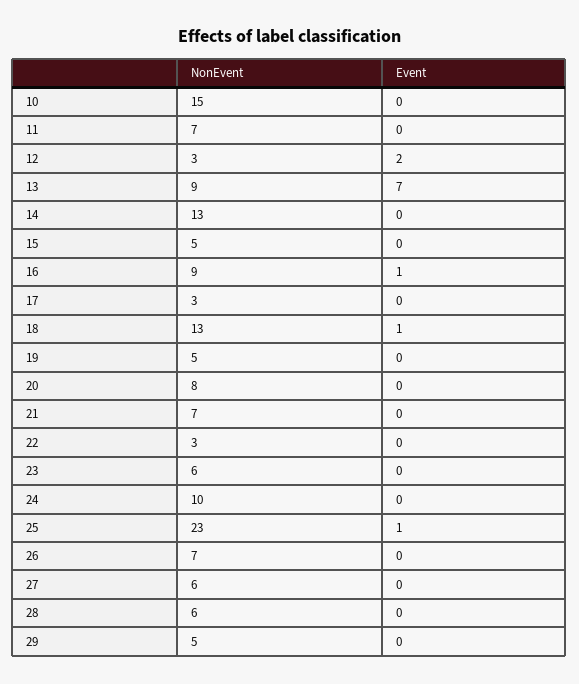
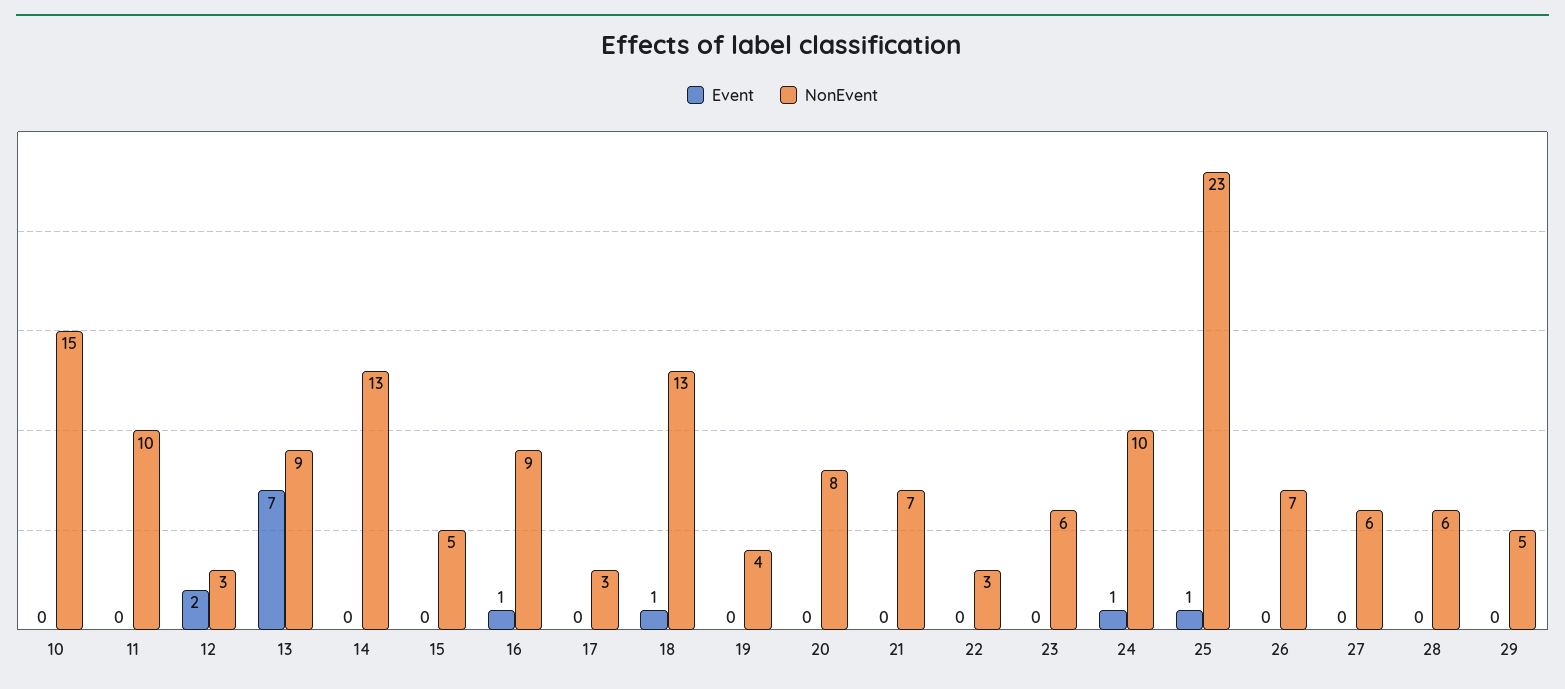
  {
    "NonEvent": {
      "10": 15,
-     "11": 7,
+     "11": 10,
      "12": 3,
      "13": 9,
      "14": 13,
      "15": 5,
      "16": 9,
      "17": 3,
      "18": 13,
-     "19": 5,
+     "19": 4,
      "20": 8,
      "21": 7,
      "22": 3,
      "23": 6,
      "24": 10,
      "25": 23,
      "26": 7,
      "27": 6,
      "28": 6,
      "29": 5
    },
    "Event": {
      "10": 0,
      "11": 0,
      "12": 2,
      "13": 7,
      "14": 0,
      "15": 0,
      "16": 1,
      "17": 0,
      "18": 1,
      "19": 0,
      "20": 0,
      "21": 0,
      "22": 0,
      "23": 0,
-     "24": 0,
+     "24": 1,
      "25": 1,
      "26": 0,
      "27": 0,
      "28": 0,
      "29": 0
    }
  }

